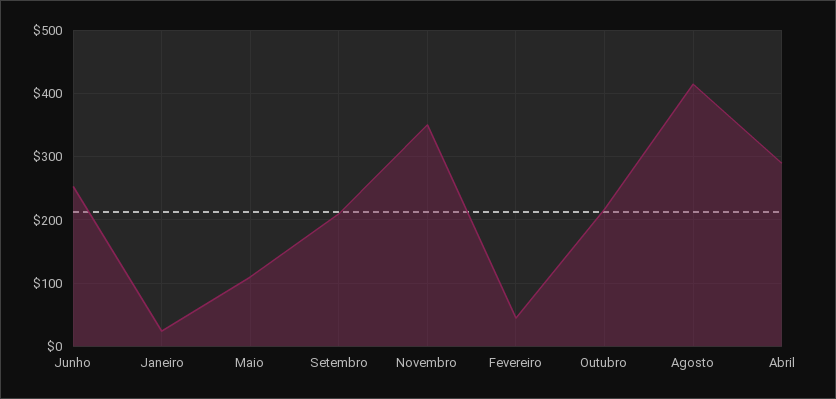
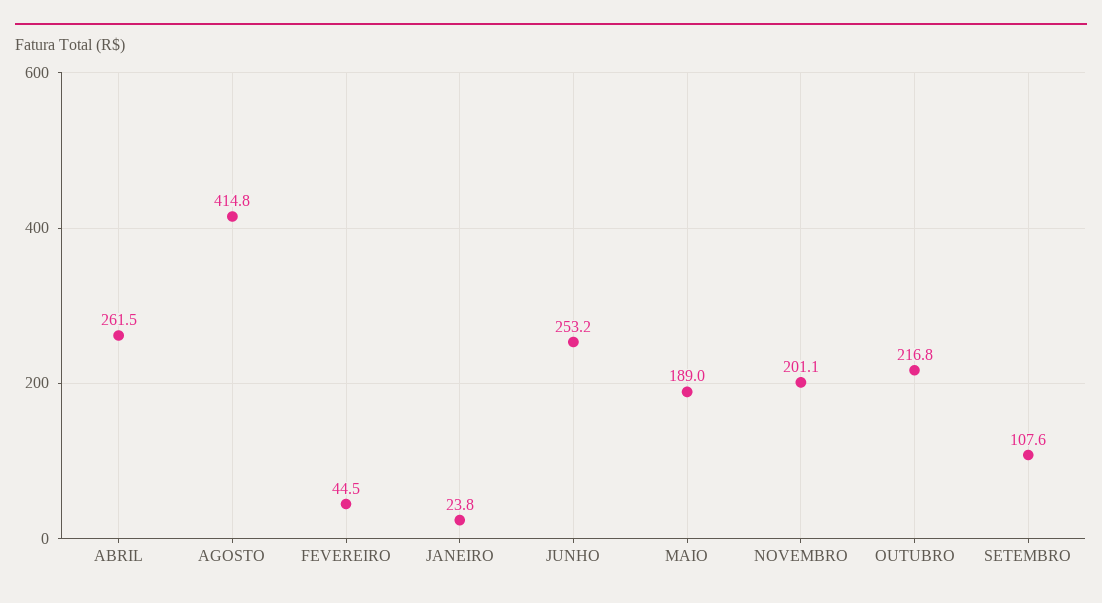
  {
    "Junho": 253.2,
    "Janeiro": 23.8,
-   "Maio": 110,
+   "Maio": 189,
-   "Setembro": 210,
+   "Setembro": 107.6,
-   "Novembro": 350,
+   "Novembro": 201.1,
    "Fevereiro": 44.5,
    "Outubro": 216.8,
    "Agosto": 414.8,
-   "Abril": 290
+   "Abril": 261.5
  }

